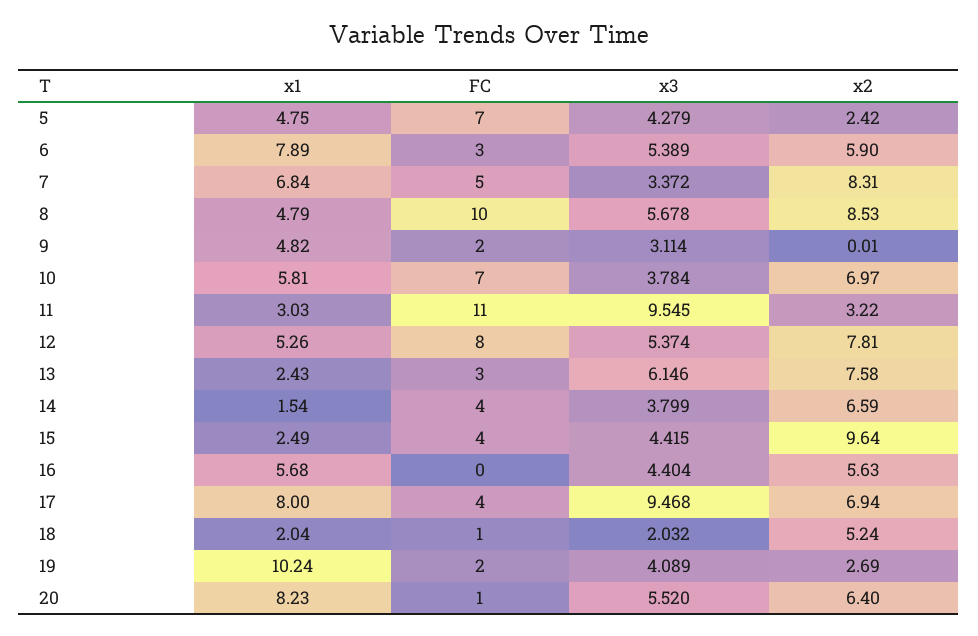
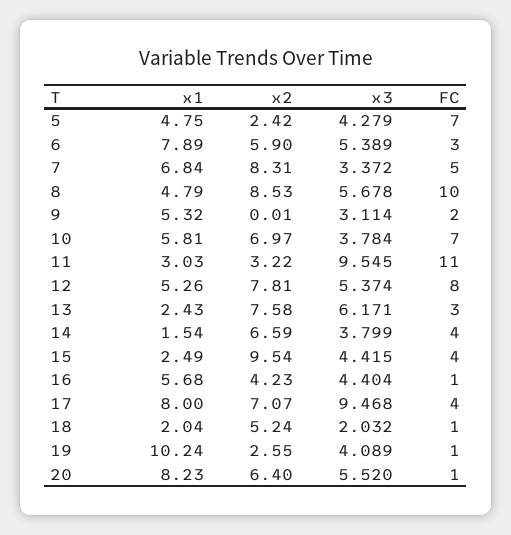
  {
    "x1": {
      "5": 4.75,
      "6": 7.89,
      "7": 6.84,
      "8": 4.79,
-     "9": 4.82,
+     "9": 5.32,
      "10": 5.81,
      "11": 3.03,
      "12": 5.26,
      "13": 2.43,
      "14": 1.54,
      "15": 2.49,
      "16": 5.68,
      "17": 8,
      "18": 2.04,
      "19": 10.24,
      "20": 8.23
    },
    "FC": {
      "5": 7,
      "6": 3,
      "7": 5,
      "8": 10,
      "9": 2,
      "10": 7,
      "11": 11,
      "12": 8,
      "13": 3,
      "14": 4,
      "15": 4,
-     "16": 0,
+     "16": 1,
      "17": 4,
      "18": 1,
-     "19": 2,
+     "19": 1,
      "20": 1
    },
    "x3": {
      "5": 4.279,
      "6": 5.389,
      "7": 3.372,
      "8": 5.678,
      "9": 3.114,
      "10": 3.784,
      "11": 9.545,
      "12": 5.374,
-     "13": 6.146,
+     "13": 6.171,
      "14": 3.799,
      "15": 4.415,
      "16": 4.404,
      "17": 9.468,
      "18": 2.032,
      "19": 4.089,
      "20": 5.52
    },
    "x2": {
      "5": 2.42,
      "6": 5.9,
      "7": 8.31,
      "8": 8.53,
      "9": 0.01,
      "10": 6.97,
      "11": 3.22,
      "12": 7.81,
      "13": 7.58,
      "14": 6.59,
-     "15": 9.64,
+     "15": 9.54,
-     "16": 5.63,
+     "16": 4.23,
-     "17": 6.94,
+     "17": 7.07,
      "18": 5.24,
-     "19": 2.69,
+     "19": 2.55,
      "20": 6.4
    }
  }

